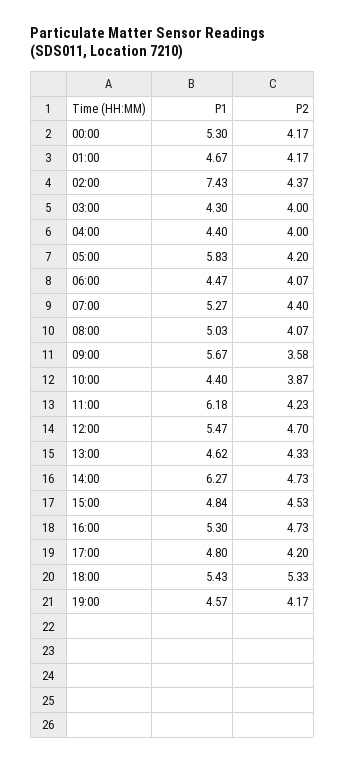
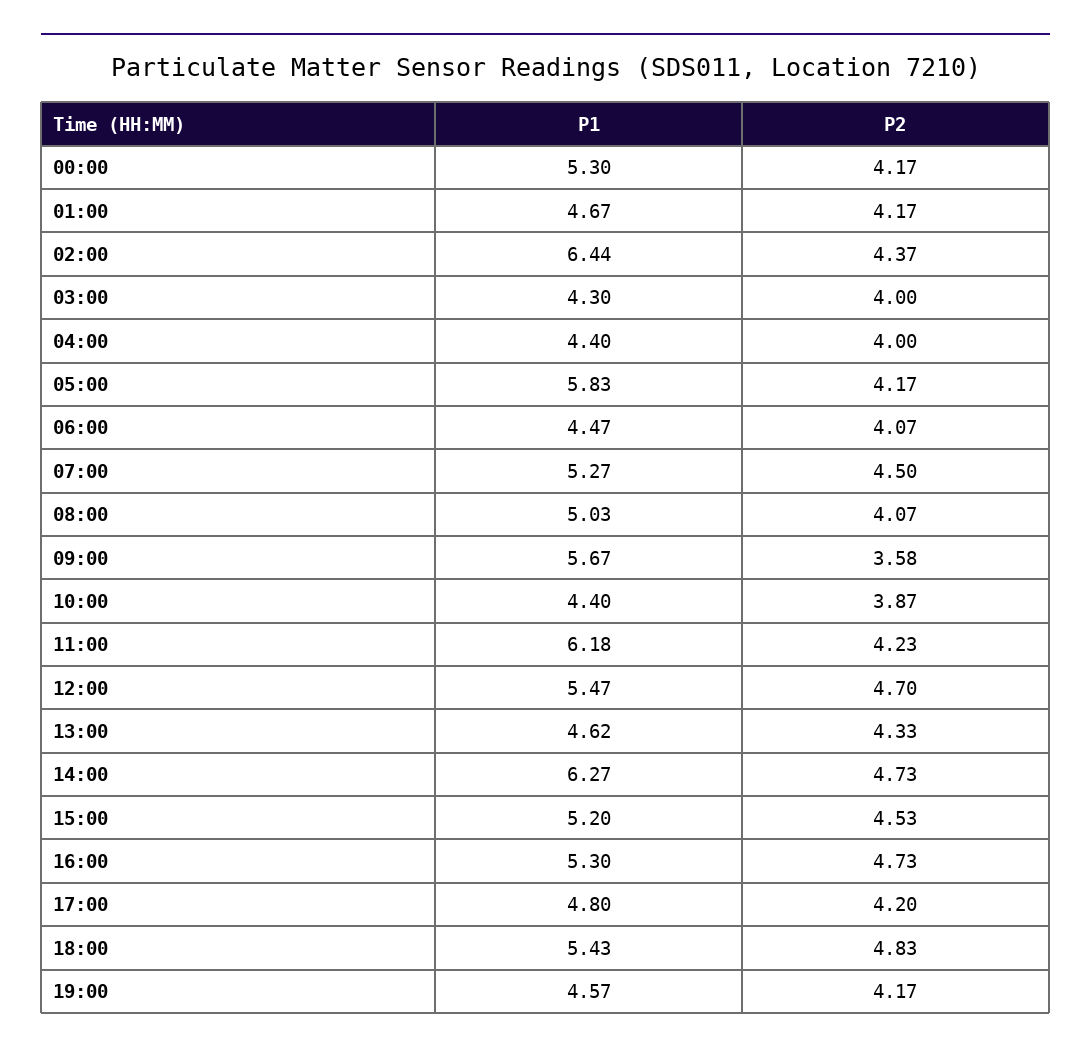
  {
    "P1": {
      "00:00": 5.3,
      "01:00": 4.67,
-     "02:00": 7.43,
+     "02:00": 6.44,
      "03:00": 4.3,
      "04:00": 4.4,
      "05:00": 5.83,
      "06:00": 4.47,
      "07:00": 5.27,
      "08:00": 5.03,
      "09:00": 5.67,
      "10:00": 4.4,
      "11:00": 6.18,
      "12:00": 5.47,
      "13:00": 4.62,
      "14:00": 6.27,
-     "15:00": 4.84,
+     "15:00": 5.2,
      "16:00": 5.3,
      "17:00": 4.8,
      "18:00": 5.43,
      "19:00": 4.57
    },
    "P2": {
      "00:00": 4.17,
      "01:00": 4.17,
      "02:00": 4.37,
      "03:00": 4,
      "04:00": 4,
-     "05:00": 4.2,
+     "05:00": 4.17,
      "06:00": 4.07,
-     "07:00": 4.4,
+     "07:00": 4.5,
      "08:00": 4.07,
      "09:00": 3.58,
      "10:00": 3.87,
      "11:00": 4.23,
      "12:00": 4.7,
      "13:00": 4.33,
      "14:00": 4.73,
      "15:00": 4.53,
      "16:00": 4.73,
      "17:00": 4.2,
-     "18:00": 5.33,
+     "18:00": 4.83,
      "19:00": 4.17
    }
  }

